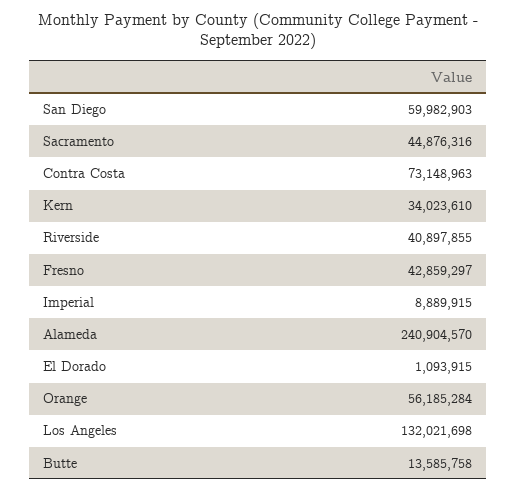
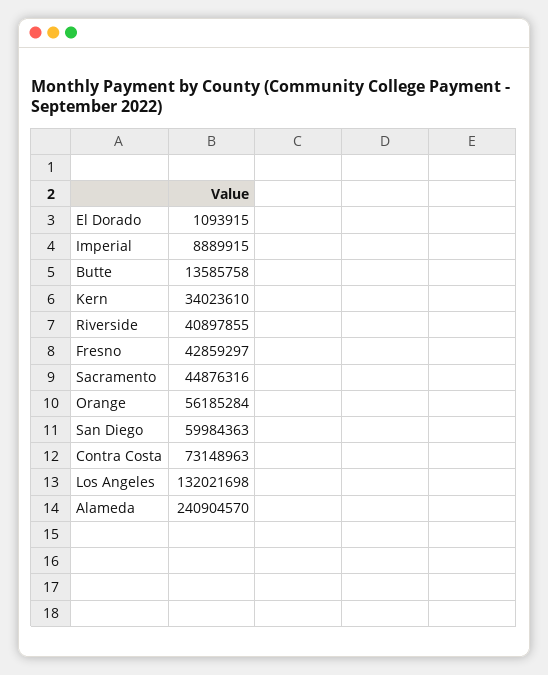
  {
-   "San Diego": 59982903,
+   "San Diego": 59984363,
    "Sacramento": 44876316,
    "Contra Costa": 73148963,
    "Kern": 34023610,
    "Riverside": 40897855,
    "Fresno": 42859297,
    "Imperial": 8889915,
    "Alameda": 240904570,
    "El Dorado": 1093915,
    "Orange": 56185284,
    "Los Angeles": 132021698,
    "Butte": 13585758
  }

